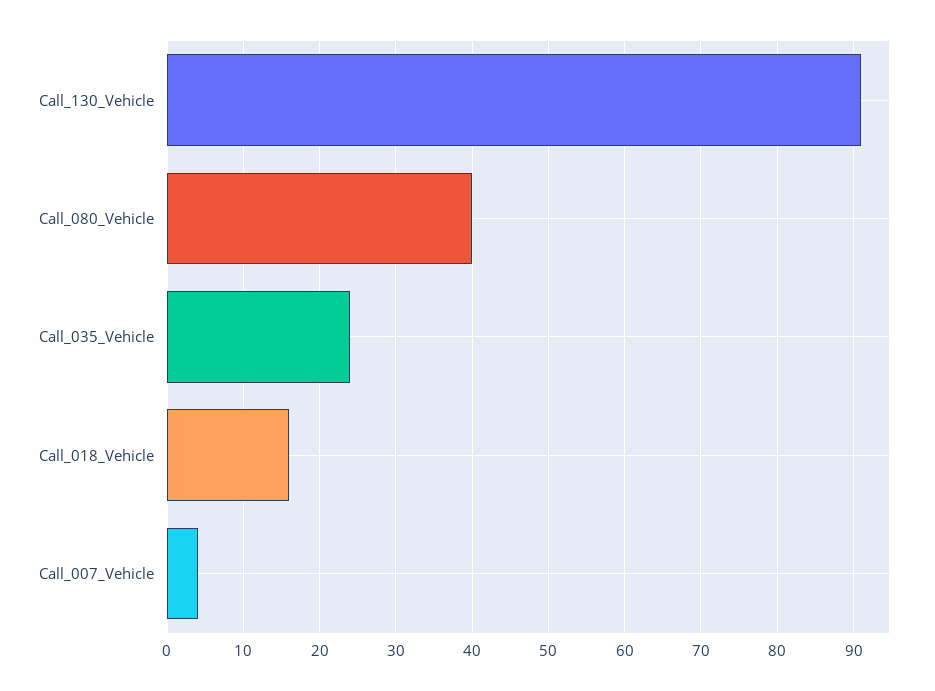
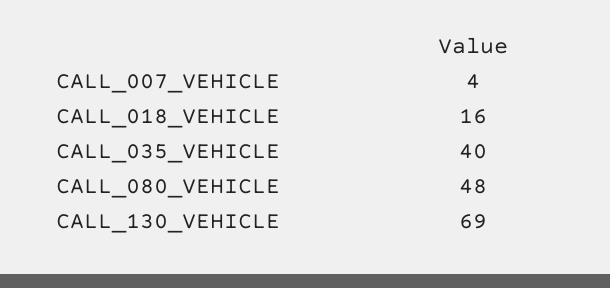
  {
-   "Call_130_Vehicle": 91,
+   "Call_130_Vehicle": 69,
-   "Call_080_Vehicle": 40,
+   "Call_080_Vehicle": 48,
-   "Call_035_Vehicle": 24,
+   "Call_035_Vehicle": 40,
    "Call_018_Vehicle": 16,
    "Call_007_Vehicle": 4
  }

